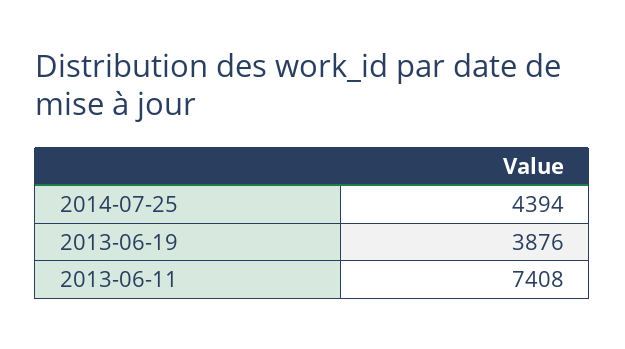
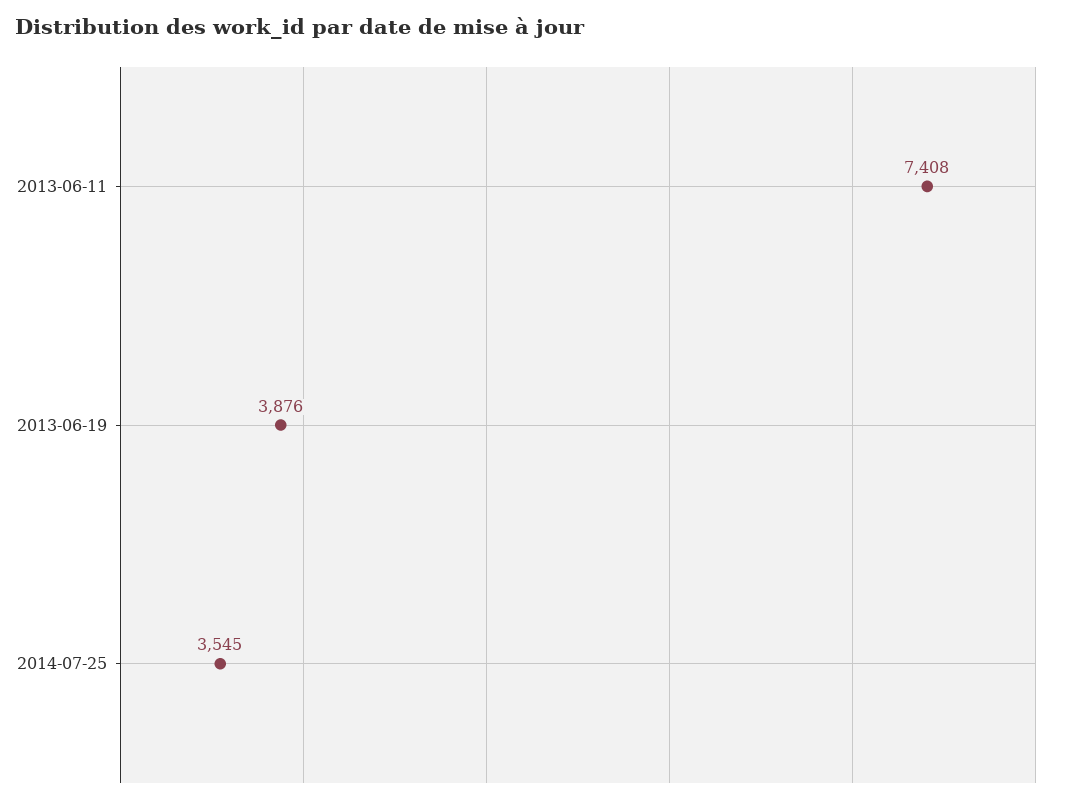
  {
-   "2014-07-25": 4394,
+   "2014-07-25": 3545,
    "2013-06-19": 3876,
    "2013-06-11": 7408
  }

